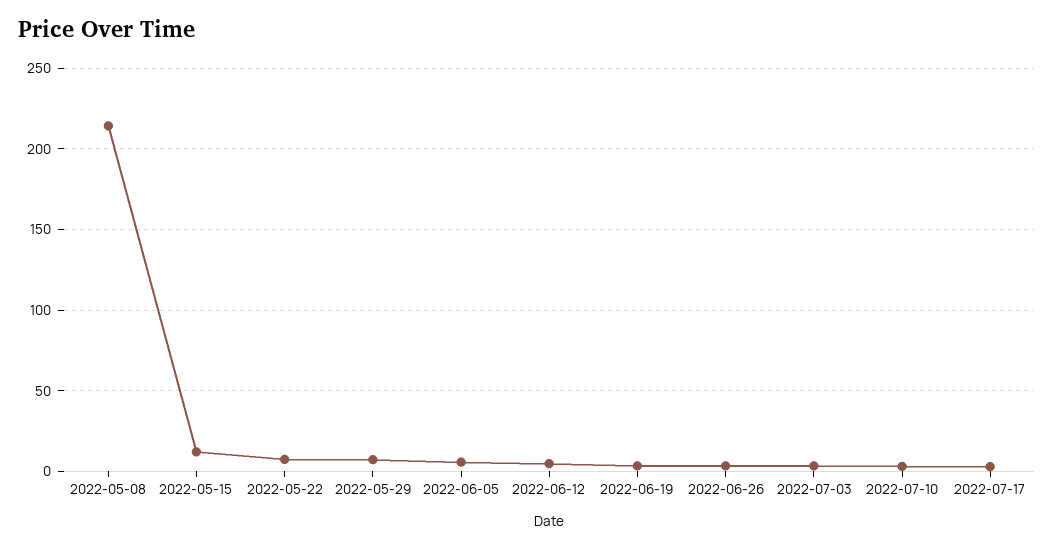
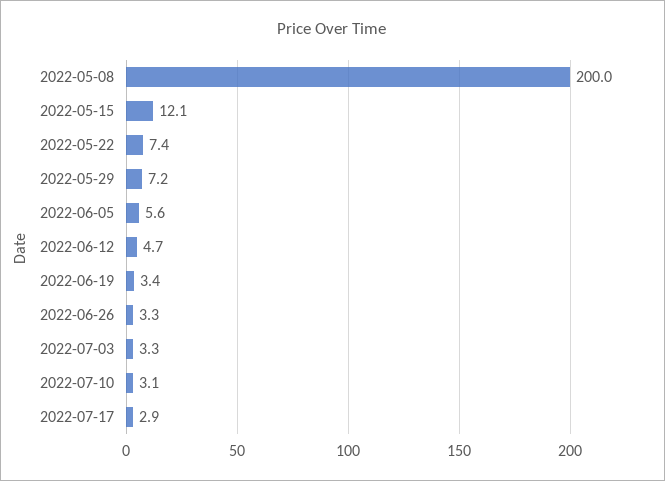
  {
-   "2022-05-08": 215,
+   "2022-05-08": 200,
    "2022-05-15": 12.1,
    "2022-05-22": 7.4,
    "2022-05-29": 7.2,
    "2022-06-05": 5.6,
    "2022-06-12": 4.7,
    "2022-06-19": 3.4,
    "2022-06-26": 3.3,
    "2022-07-03": 3.3,
    "2022-07-10": 3.1,
    "2022-07-17": 2.9
  }

